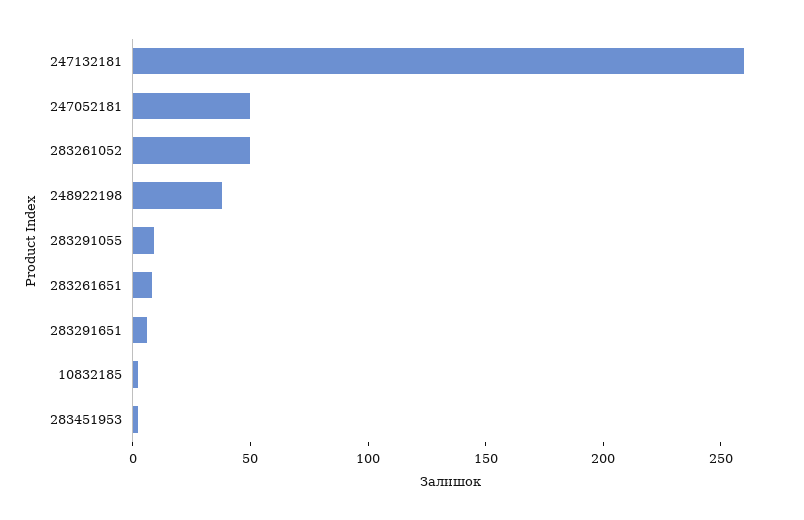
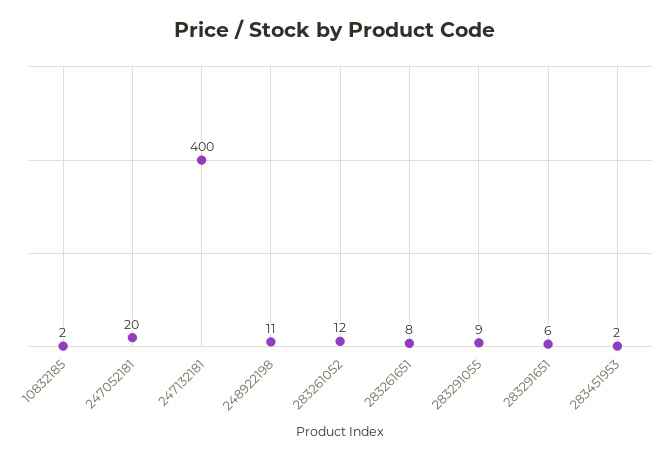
  {
-   "247132181": 260,
+   "247132181": 400,
-   "247052181": 50,
+   "247052181": 20,
-   "283261052": 50,
+   "283261052": 12,
-   "248922198": 40,
+   "248922198": 11,
    "283291055": 9,
    "283261651": 8,
    "283291651": 6,
    "10832185": 2,
    "283451953": 2
  }

